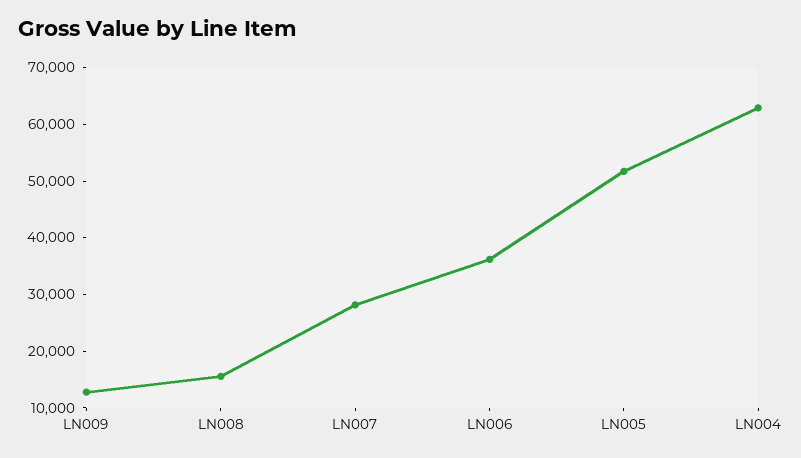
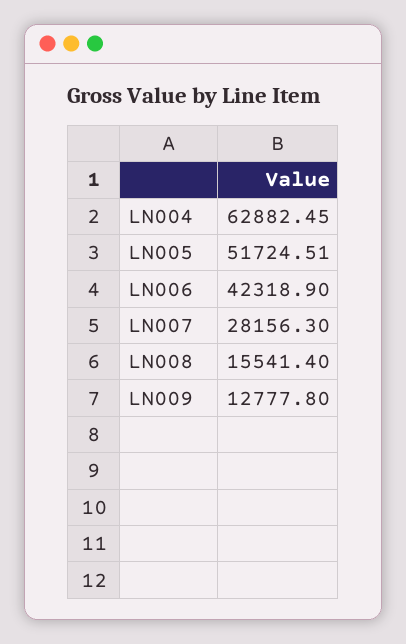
  {
    "LN009": 12777.8,
    "LN008": 15541.4,
    "LN007": 28156.3,
-   "LN006": 36000,
+   "LN006": 42318.9,
    "LN005": 51724.51,
    "LN004": 62882.45
  }

